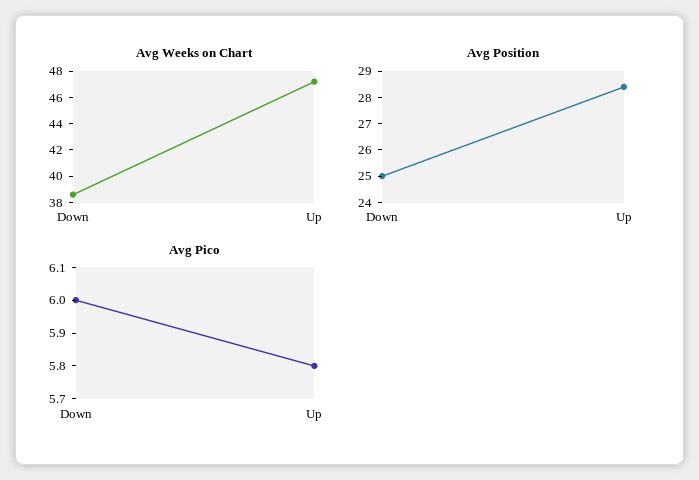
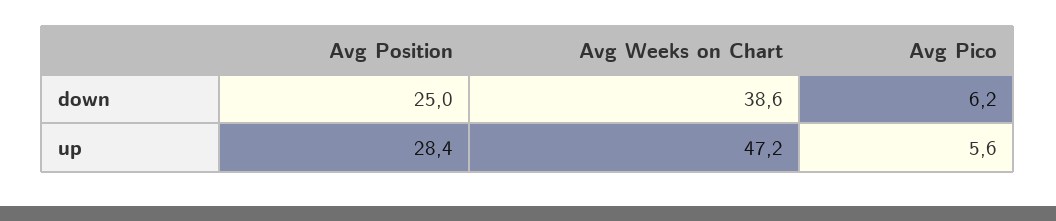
  {
    "Avg Weeks on Chart": {
      "Down": 38.6,
      "Up": 47.2
    },
    "Avg Position": {
      "Down": 25,
      "Up": 28.4
    },
    "Avg Pico": {
-     "Down": 6,
+     "Down": 6.2,
-     "Up": 5.8
+     "Up": 5.6
    }
  }

